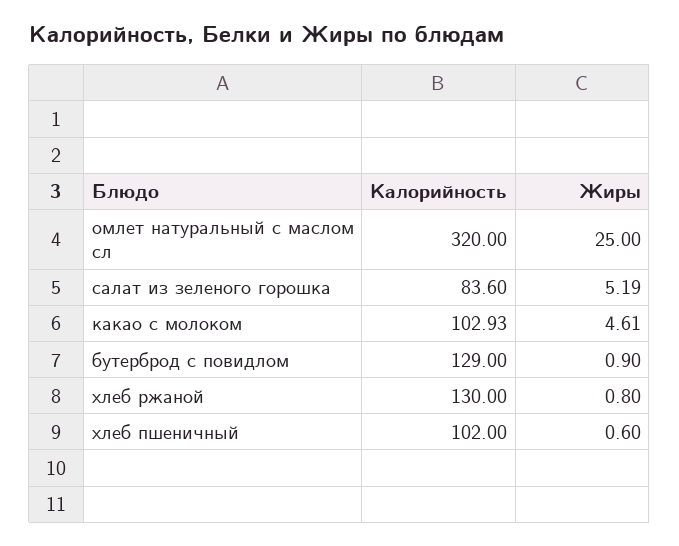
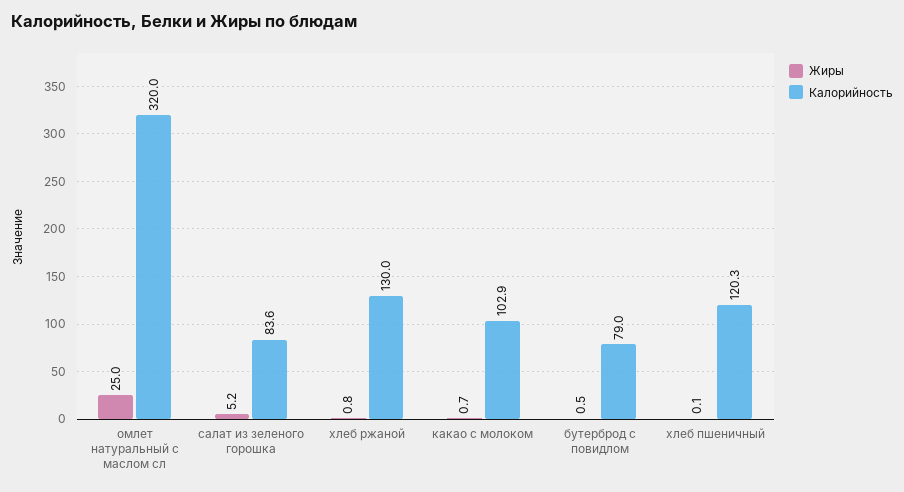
  {
    "Калорийность": {
      "омлет натуральный с маслом сл": 320,
      "салат из зеленого горошка": 83.6,
      "какао с молоком": 102.93,
-     "бутерброд с повидлом": 129,
+     "бутерброд с повидлом": 79,
      "хлеб ржаной": 130,
-     "хлеб пшеничный": 102
+     "хлеб пшеничный": 120.3
    },
    "Жиры": {
      "омлет натуральный с маслом сл": 25,
      "салат из зеленого горошка": 5.19,
-     "какао с молоком": 4.61,
+     "какао с молоком": 0.7,
-     "бутерброд с повидлом": 0.9,
+     "бутерброд с повидлом": 0.5,
      "хлеб ржаной": 0.8,
-     "хлеб пшеничный": 0.6
+     "хлеб пшеничный": 0.1
    }
  }

